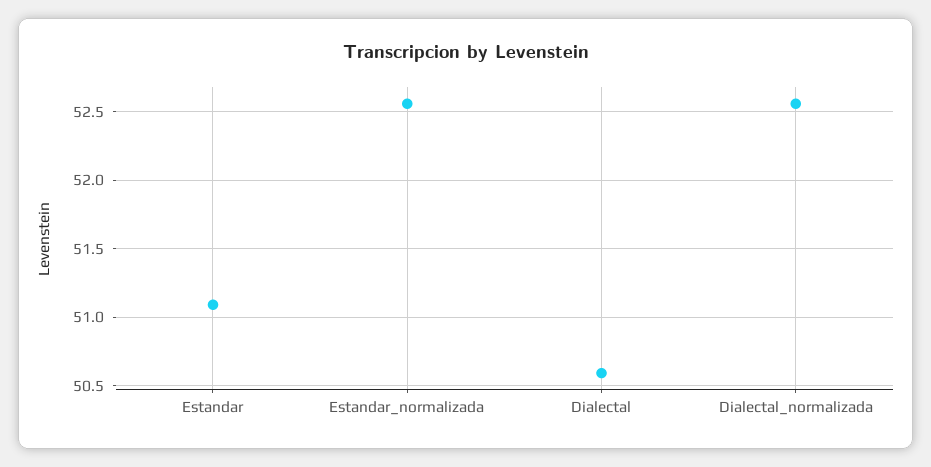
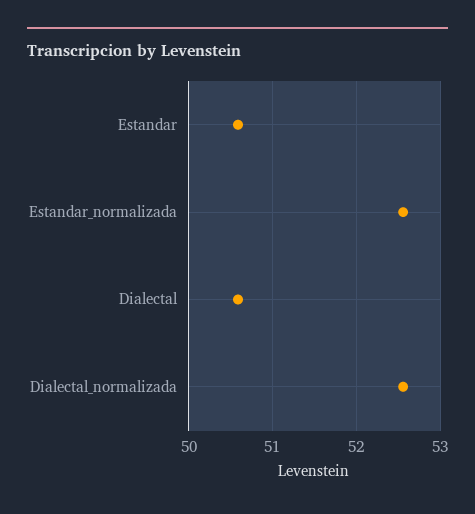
  {
-   "Estandar": 51.1,
+   "Estandar": 50.6,
    "Estandar_normalizada": 52.55,
    "Dialectal": 50.6,
    "Dialectal_normalizada": 52.55
  }

